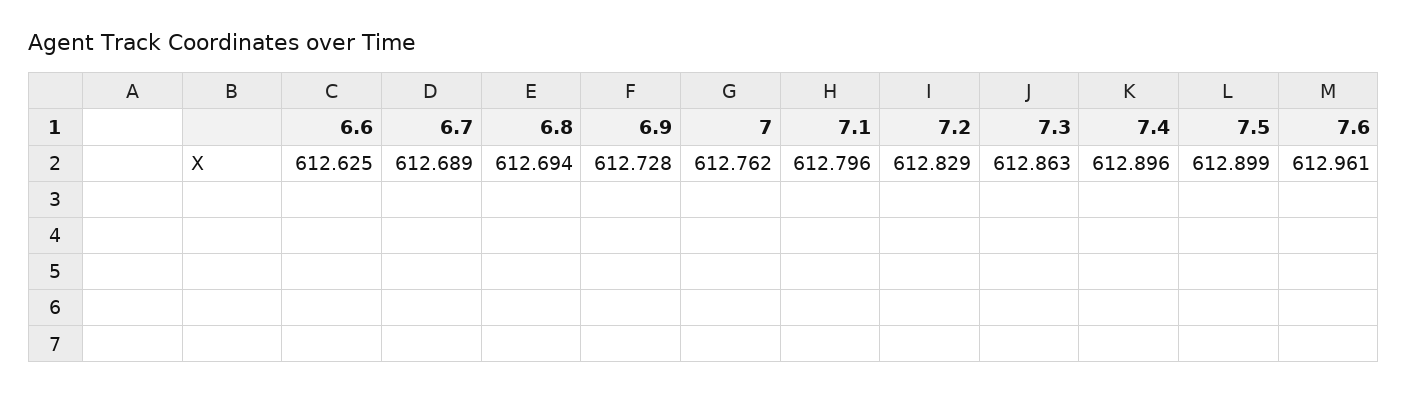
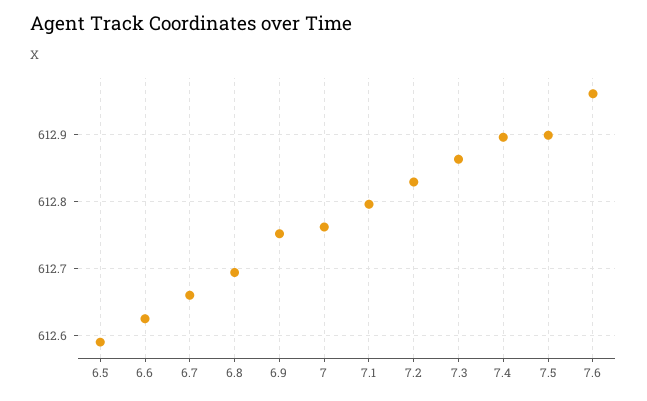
  {
    "6.6": 612.625,
-   "6.7": 612.689,
+   "6.7": 612.66,
    "6.8": 612.694,
-   "6.9": 612.728,
+   "6.9": 612.75,
    "7": 612.762,
    "7.1": 612.796,
    "7.2": 612.829,
    "7.3": 612.863,
    "7.4": 612.896,
    "7.5": 612.899,
-   "7.6": 612.961
+   "7.6": 612.961,
+   "6.5": 612.59
  }

